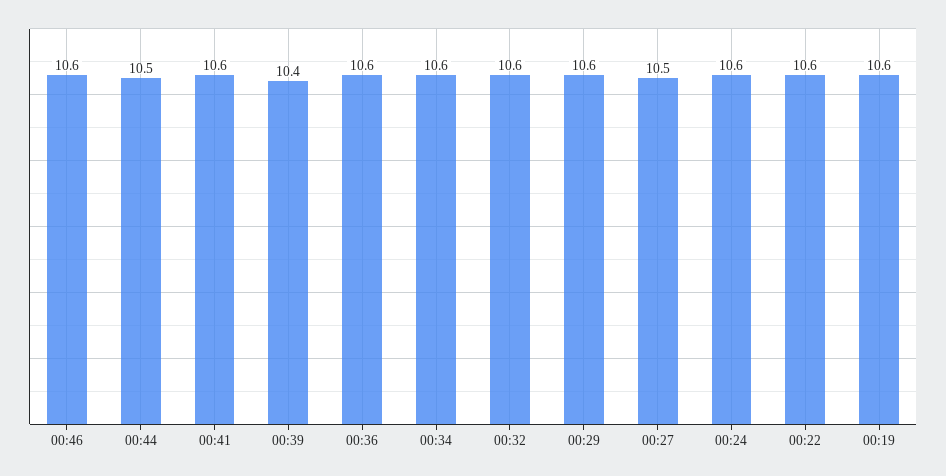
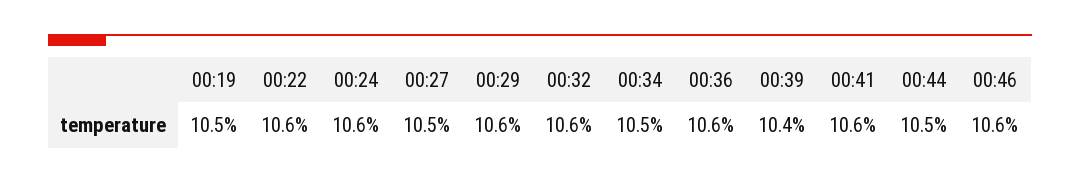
  {
    "00:46": 10.6,
    "00:44": 10.5,
    "00:41": 10.6,
    "00:39": 10.4,
    "00:36": 10.6,
-   "00:34": 10.6,
+   "00:34": 10.5,
    "00:32": 10.6,
    "00:29": 10.6,
    "00:27": 10.5,
    "00:24": 10.6,
    "00:22": 10.6,
-   "00:19": 10.6
+   "00:19": 10.5
  }

